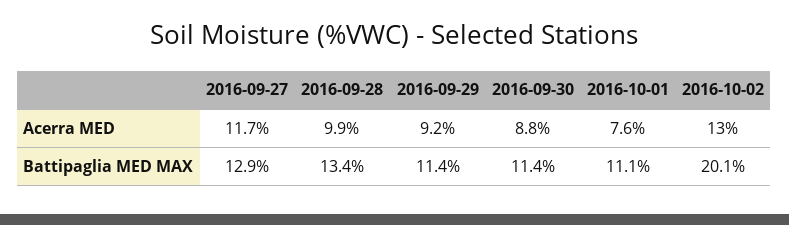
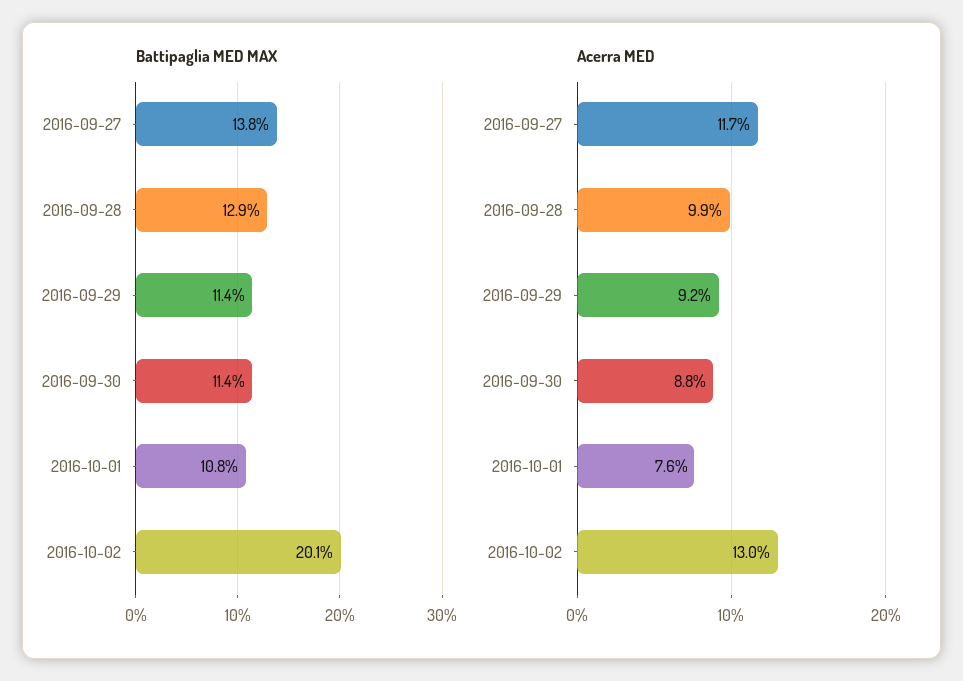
  {
    "Acerra MED": {
      "2016-09-27": 11.7,
      "2016-09-28": 9.9,
      "2016-09-29": 9.2,
      "2016-09-30": 8.8,
      "2016-10-01": 7.6,
      "2016-10-02": 13
    },
    "Battipaglia MED MAX": {
-     "2016-09-27": 12.9,
+     "2016-09-27": 13.8,
-     "2016-09-28": 13.4,
+     "2016-09-28": 12.9,
      "2016-09-29": 11.4,
      "2016-09-30": 11.4,
-     "2016-10-01": 11.1,
+     "2016-10-01": 10.8,
      "2016-10-02": 20.1
    }
  }

